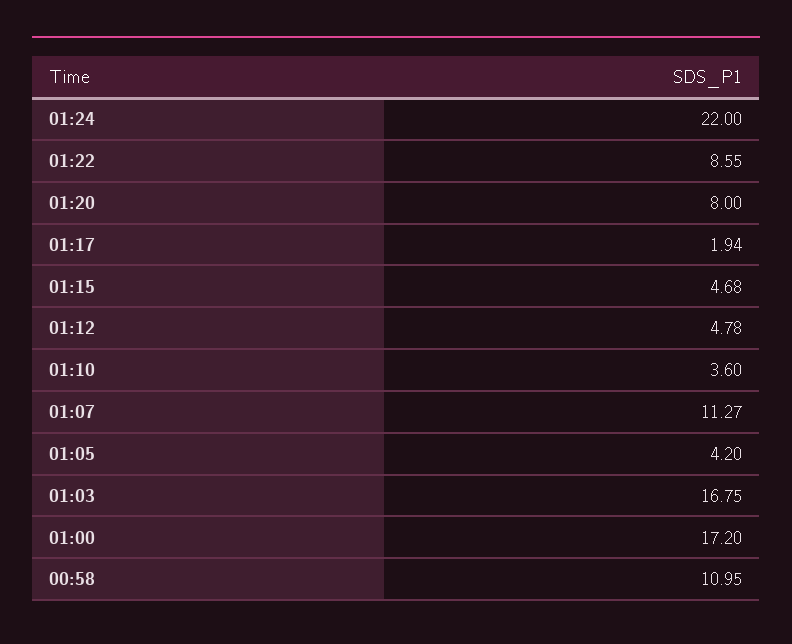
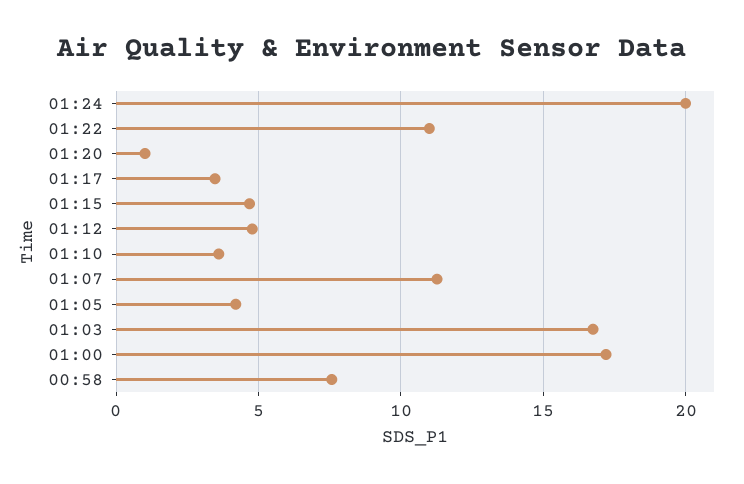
  {
-   "01:24": 22,
+   "01:24": 20,
-   "01:22": 8.55,
+   "01:22": 11,
-   "01:20": 8,
+   "01:20": 1,
-   "01:17": 1.94,
+   "01:17": 3.5,
    "01:15": 4.68,
    "01:12": 4.78,
    "01:10": 3.6,
    "01:07": 11.27,
    "01:05": 4.2,
    "01:03": 16.75,
    "01:00": 17.2,
-   "00:58": 10.95
+   "00:58": 7.5
  }

